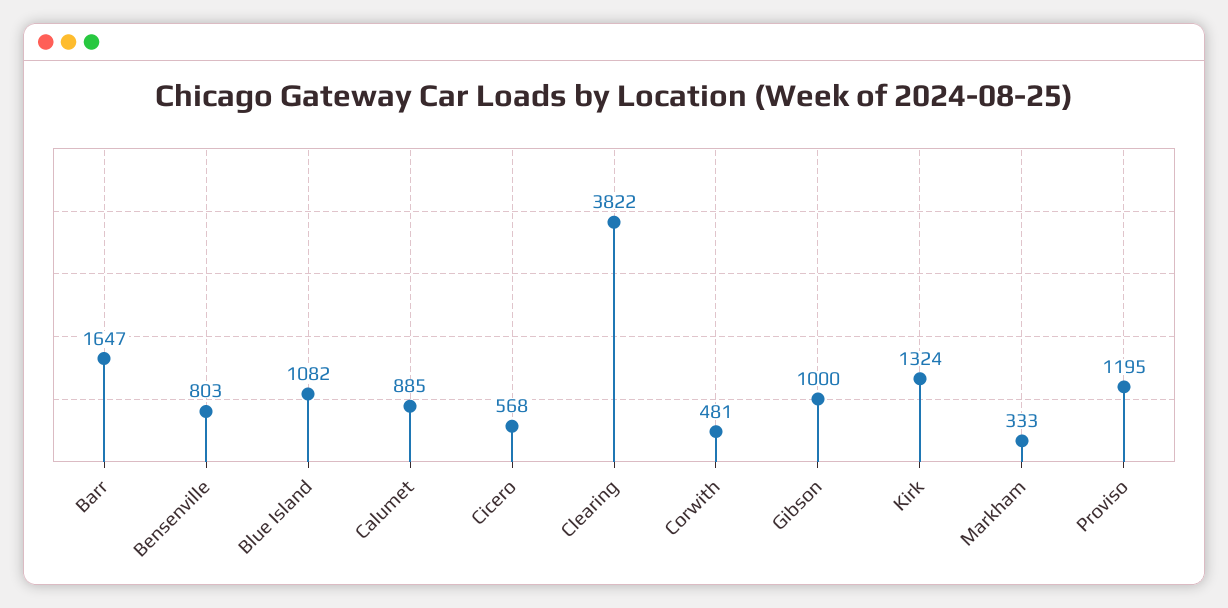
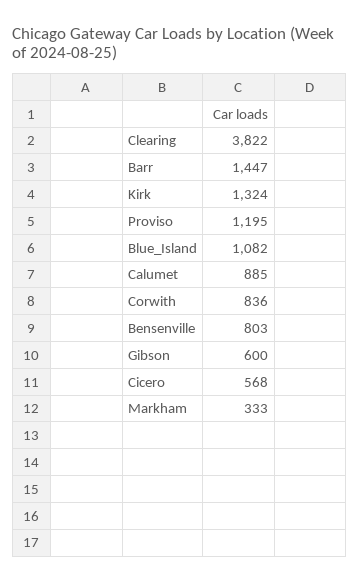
  {
-   "Barr": 1647,
+   "Barr": 1447,
    "Bensenville": 803,
    "Blue Island": 1082,
    "Calumet": 885,
    "Cicero": 568,
    "Clearing": 3822,
-   "Corwith": 481,
+   "Corwith": 836,
-   "Gibson": 1000,
+   "Gibson": 600,
    "Kirk": 1324,
    "Markham": 333,
    "Proviso": 1195
  }

